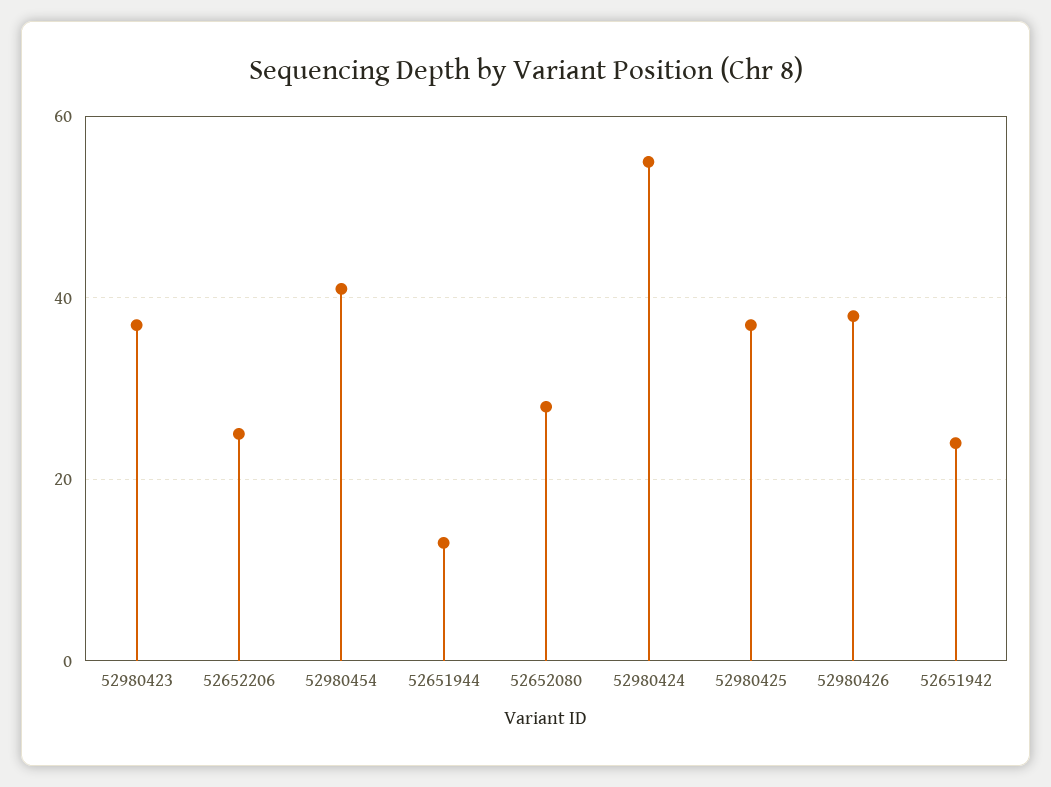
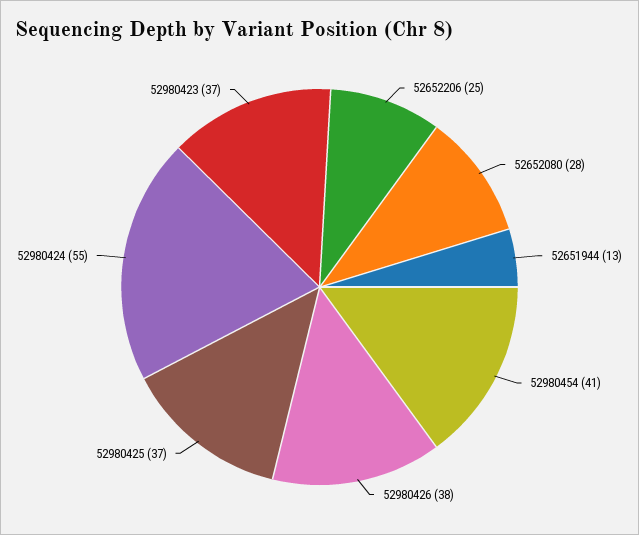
  {
    "52980423": 37,
    "52652206": 25,
    "52980454": 41,
    "52651944": 13,
    "52652080": 28,
    "52980424": 55,
    "52980425": 37,
-   "52980426": 38,
+   "52980426": 38
-   "52651942": 25
  }

